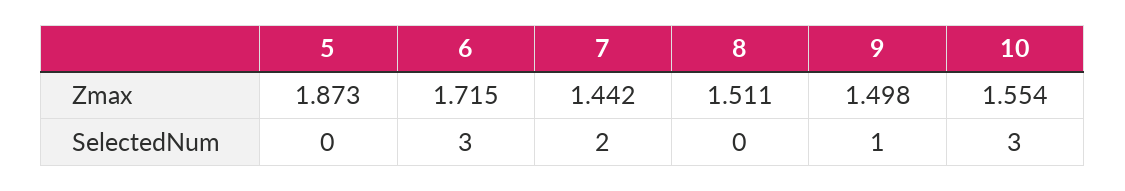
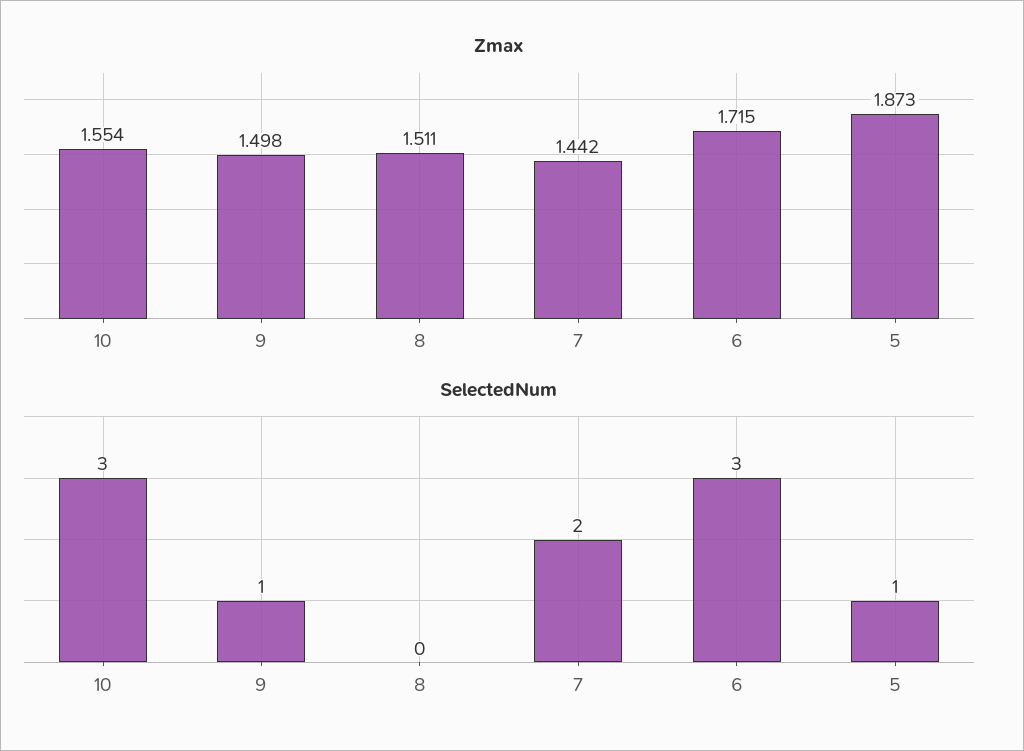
  {
    "Zmax": {
      "5": 1.873,
      "6": 1.715,
      "7": 1.442,
      "8": 1.511,
      "9": 1.498,
      "10": 1.554
    },
    "SelectedNum": {
-     "5": 0,
+     "5": 1,
      "6": 3,
      "7": 2,
      "8": 0,
      "9": 1,
      "10": 3
    }
  }

